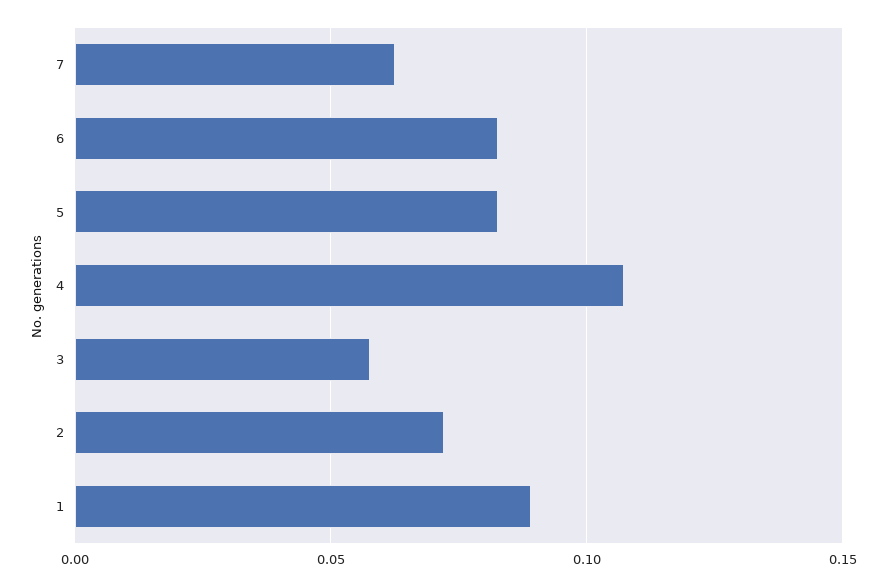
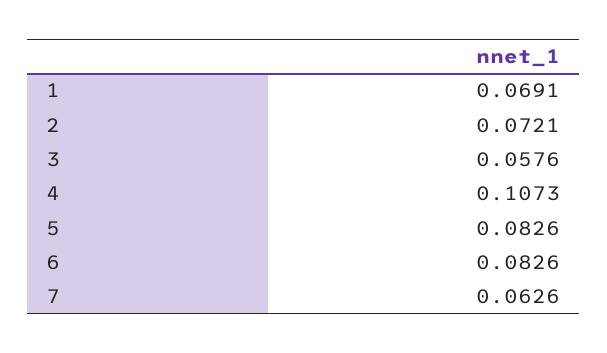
  {
    "7": 0.0626,
    "6": 0.0826,
    "5": 0.0826,
    "4": 0.1073,
    "3": 0.0576,
    "2": 0.0721,
-   "1": 0.09
+   "1": 0.0691
  }

